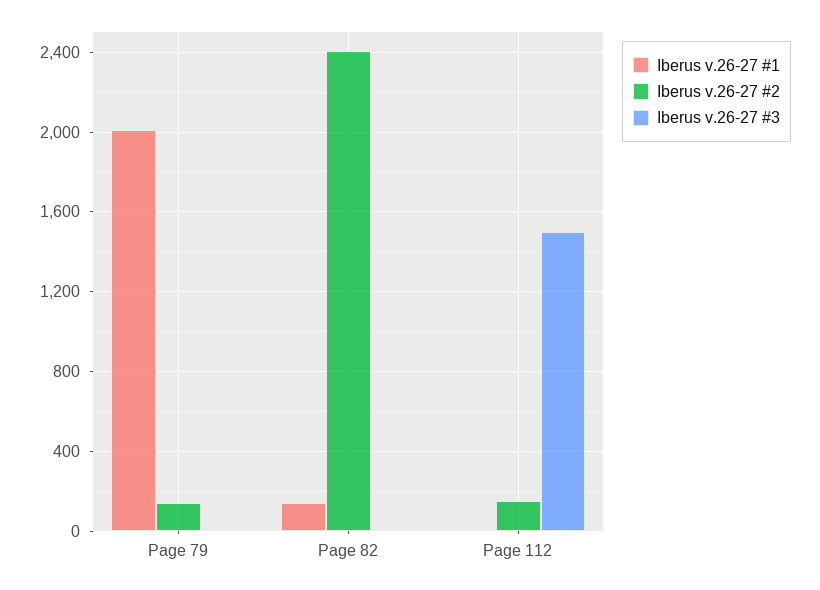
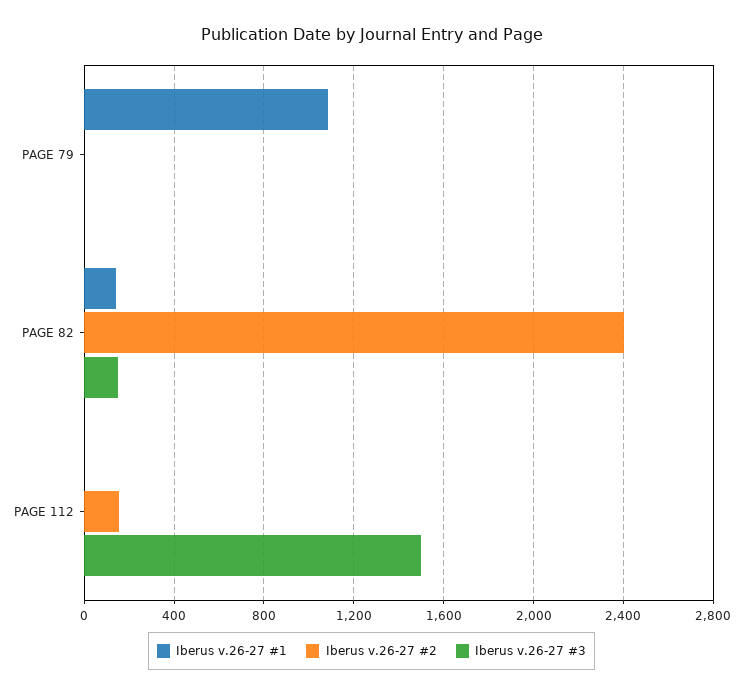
  {
    "Iberus v.26-27 #1": {
-     "Page 79": 2000,
+     "Page 79": 1100,
      "Page 82": 150,
      "Page 112": 0
    },
    "Iberus v.26-27 #2": {
-     "Page 79": 150,
+     "Page 79": 0,
      "Page 82": 2400,
      "Page 112": 150
    },
    "Iberus v.26-27 #3": {
      "Page 79": 0,
-     "Page 82": 0,
+     "Page 82": 150,
      "Page 112": 1500
    }
  }

